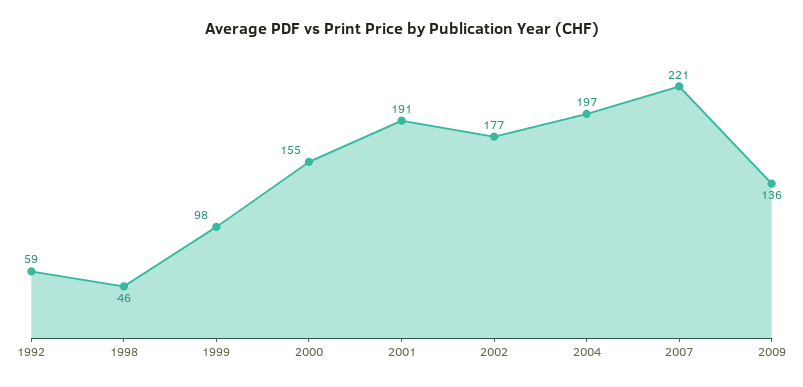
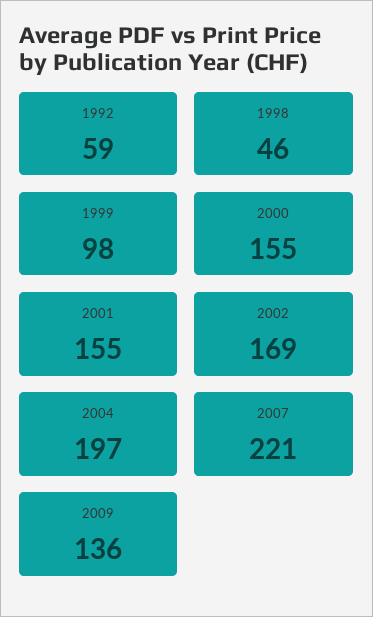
  {
    "1992": 59,
    "1998": 46,
    "1999": 98,
    "2000": 155,
-   "2001": 191,
+   "2001": 155,
-   "2002": 177,
+   "2002": 169,
    "2004": 197,
    "2007": 221,
    "2009": 136
  }

